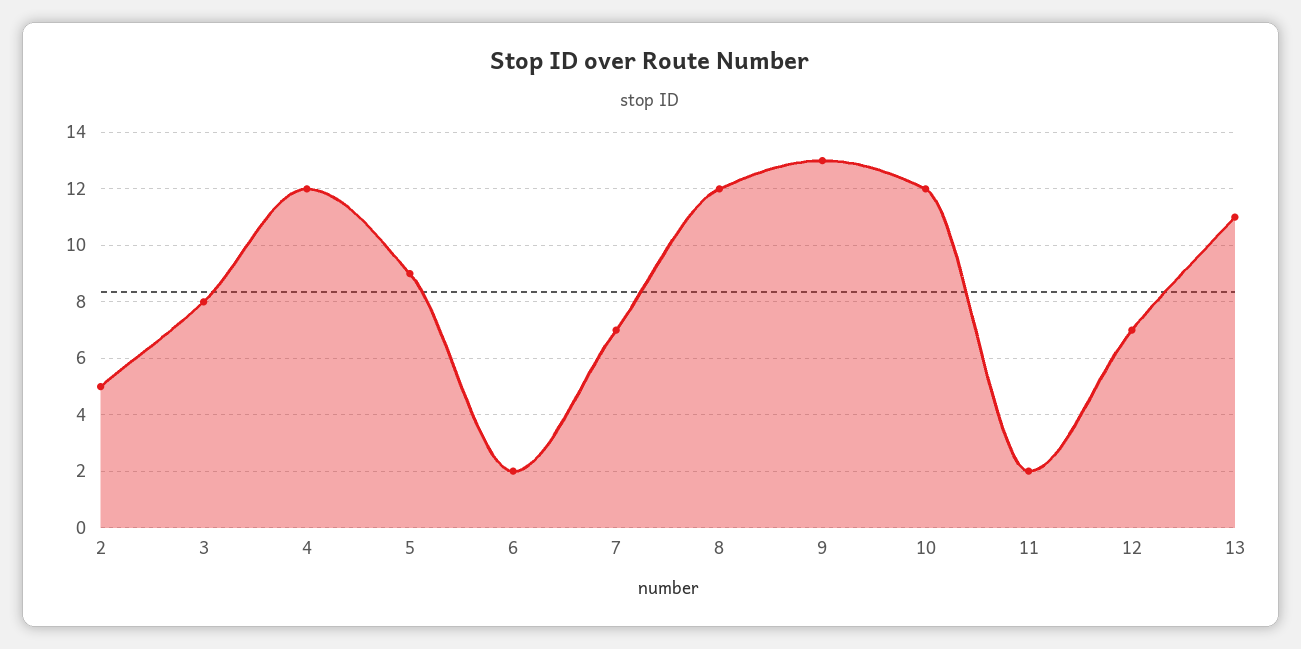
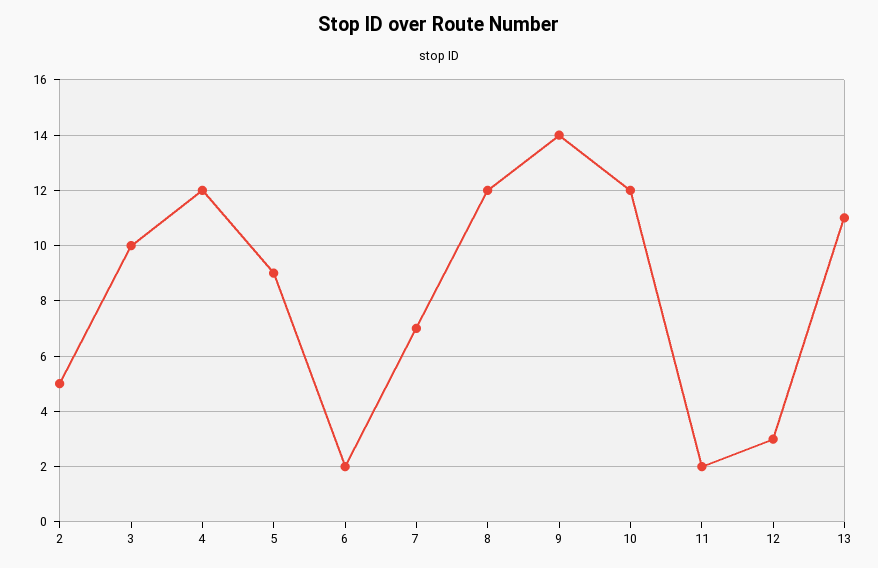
  {
    "2": 5,
-   "3": 8,
+   "3": 10,
    "4": 12,
    "5": 9,
    "6": 2,
    "7": 7,
    "8": 12,
-   "9": 13,
+   "9": 14,
    "10": 12,
    "11": 2,
-   "12": 7,
+   "12": 3,
    "13": 11
  }

